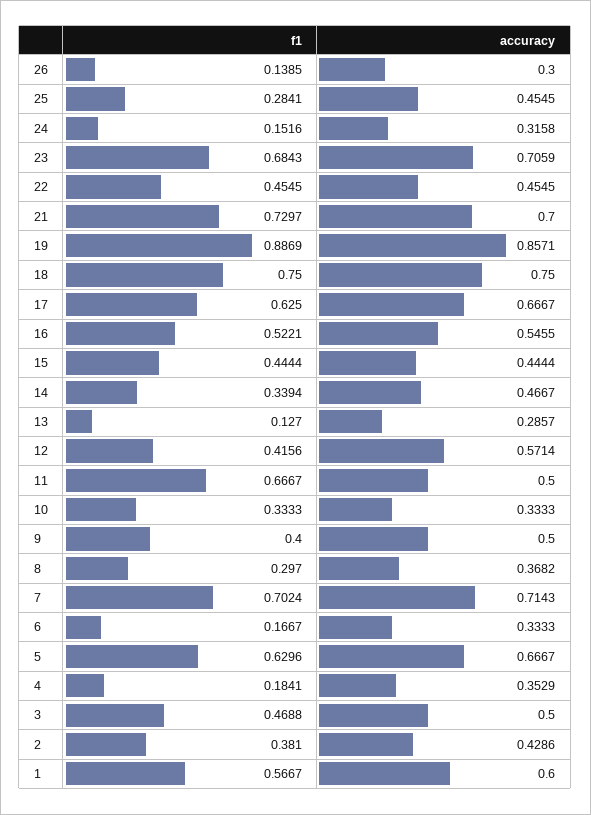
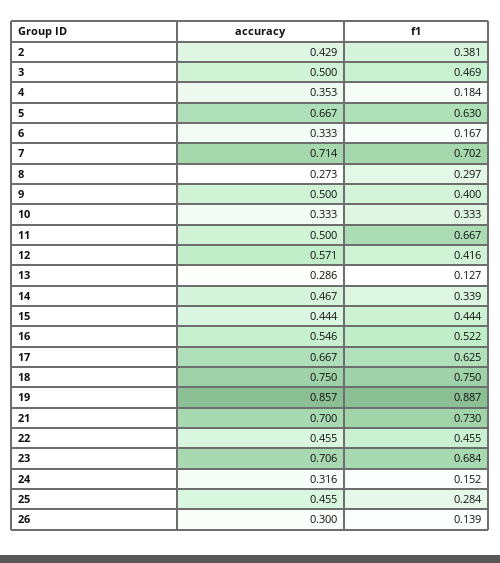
  {
    "f1": {
      "26": 0.1385,
      "25": 0.2841,
      "24": 0.1516,
      "23": 0.6843,
      "22": 0.4545,
      "21": 0.7297,
      "19": 0.8869,
      "18": 0.75,
      "17": 0.625,
      "16": 0.5221,
      "15": 0.4444,
      "14": 0.3394,
      "13": 0.127,
      "12": 0.4156,
      "11": 0.6667,
      "10": 0.3333,
      "9": 0.4,
      "8": 0.297,
      "7": 0.7024,
      "6": 0.1667,
      "5": 0.6296,
      "4": 0.1841,
      "3": 0.4688,
-     "2": 0.381,
+     "2": 0.381
-     "1": 0.5667
    },
    "accuracy": {
      "26": 0.3,
      "25": 0.4545,
      "24": 0.3158,
      "23": 0.7059,
      "22": 0.4545,
      "21": 0.7,
      "19": 0.8571,
      "18": 0.75,
      "17": 0.6667,
      "16": 0.5455,
      "15": 0.4444,
      "14": 0.4667,
      "13": 0.2857,
      "12": 0.5714,
      "11": 0.5,
      "10": 0.3333,
      "9": 0.5,
-     "8": 0.3682,
+     "8": 0.273,
      "7": 0.7143,
      "6": 0.3333,
      "5": 0.6667,
      "4": 0.3529,
      "3": 0.5,
-     "2": 0.4286,
+     "2": 0.4286
-     "1": 0.6
    }
  }

